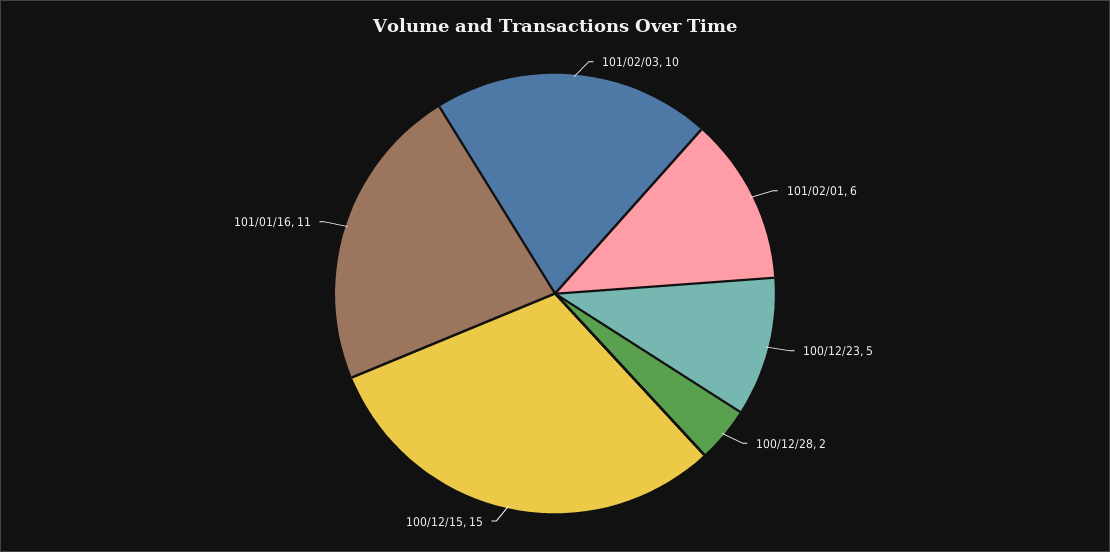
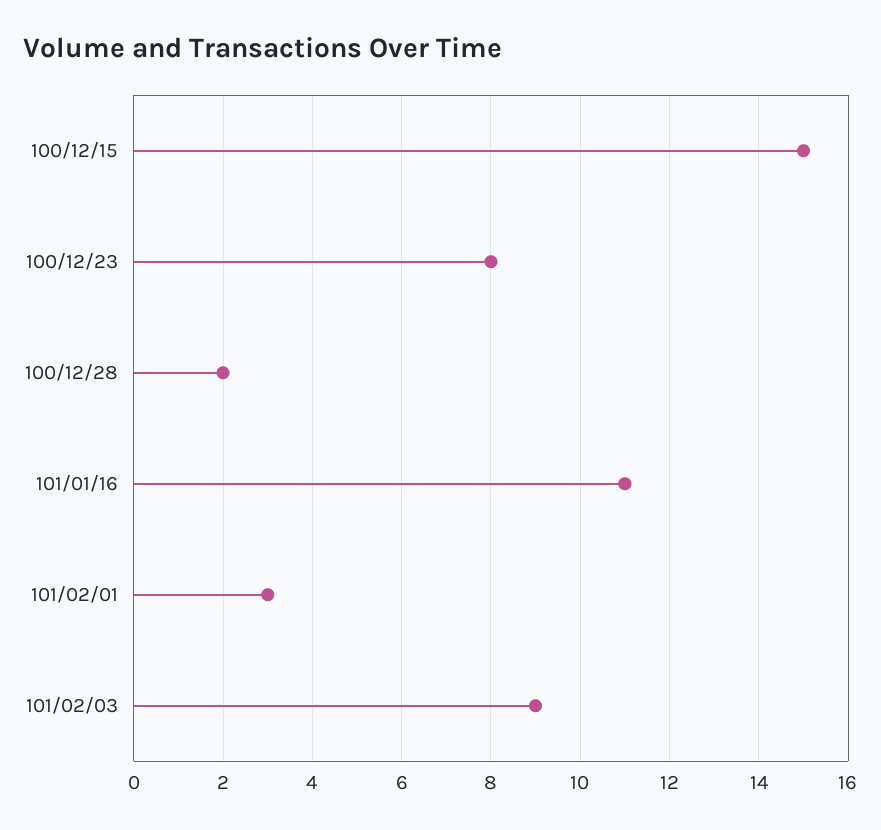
  {
-   "101/02/03": 10,
+   "101/02/03": 9,
-   "101/02/01": 6,
+   "101/02/01": 3,
-   "100/12/23": 5,
+   "100/12/23": 8,
    "100/12/28": 2,
    "100/12/15": 15,
    "101/01/16": 11
  }

